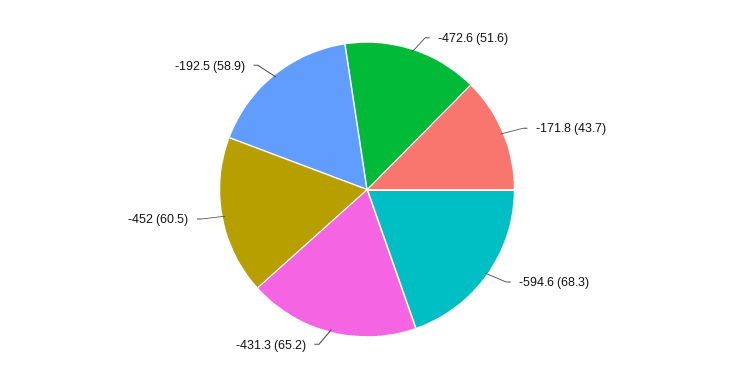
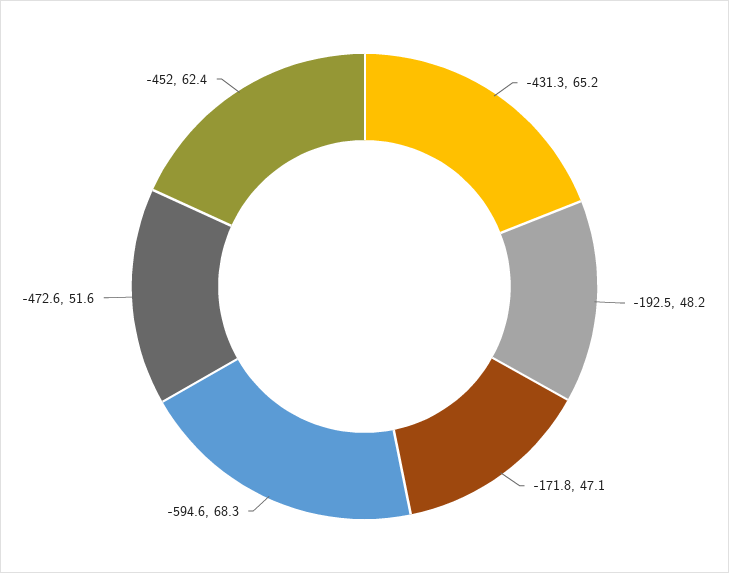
  {
    "-472.6": 51.6,
-   "-171.8": 43.7,
+   "-171.8": 47.1,
    "-594.6": 68.3,
    "-431.3": 65.2,
-   "-452": 60.5,
+   "-452": 62.4,
-   "-192.5": 58.9
+   "-192.5": 48.2
  }

